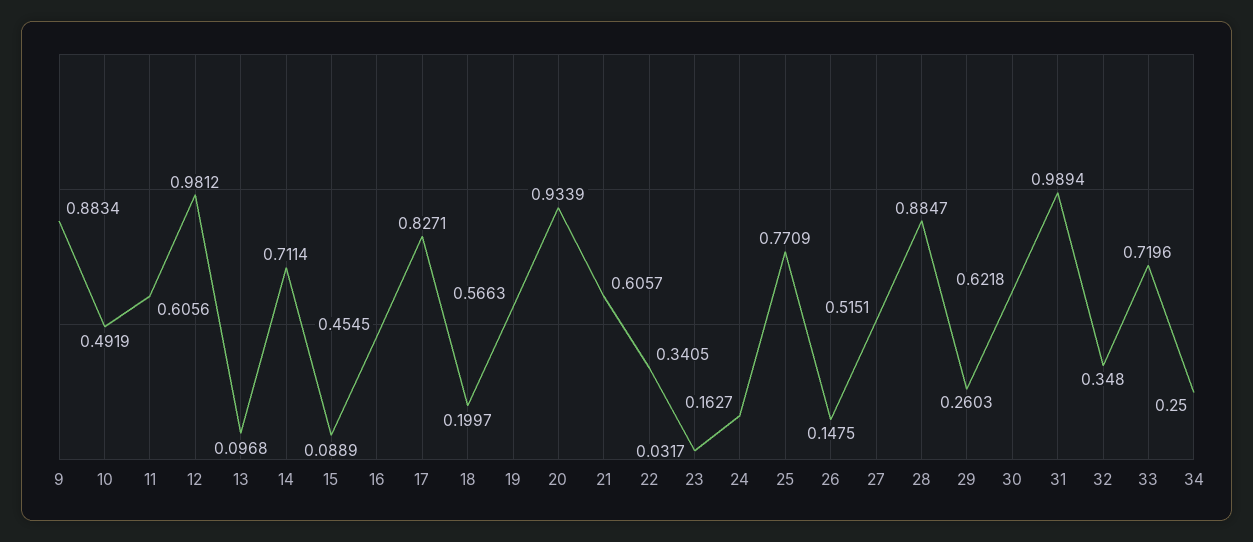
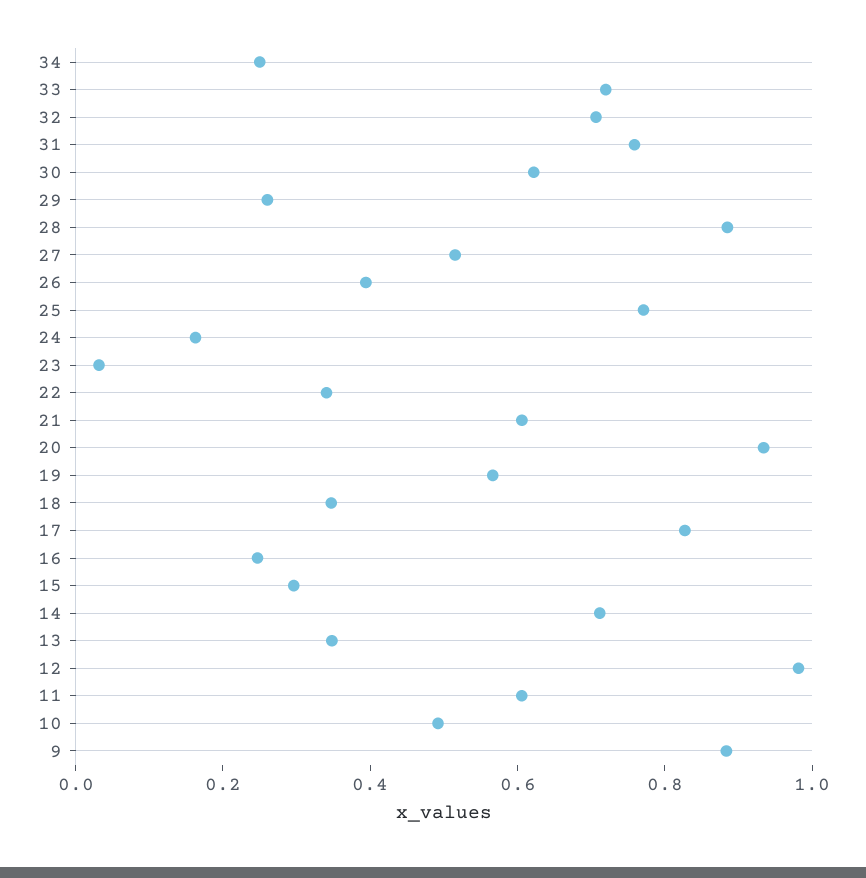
  {
    "9": 0.8834,
    "10": 0.4919,
    "11": 0.6056,
    "12": 0.9812,
-   "13": 0.0968,
+   "13": 0.35,
    "14": 0.7114,
-   "15": 0.0889,
+   "15": 0.3,
-   "16": 0.4545,
+   "16": 0.25,
    "17": 0.8271,
-   "18": 0.1997,
+   "18": 0.35,
    "19": 0.5663,
    "20": 0.9339,
    "21": 0.6057,
    "22": 0.3405,
    "23": 0.0317,
    "24": 0.1627,
    "25": 0.7709,
-   "26": 0.1475,
+   "26": 0.4,
    "27": 0.5151,
    "28": 0.8847,
    "29": 0.2603,
    "30": 0.6218,
-   "31": 0.9894,
+   "31": 0.75,
-   "32": 0.348,
+   "32": 0.7,
    "33": 0.7196,
    "34": 0.25
  }

